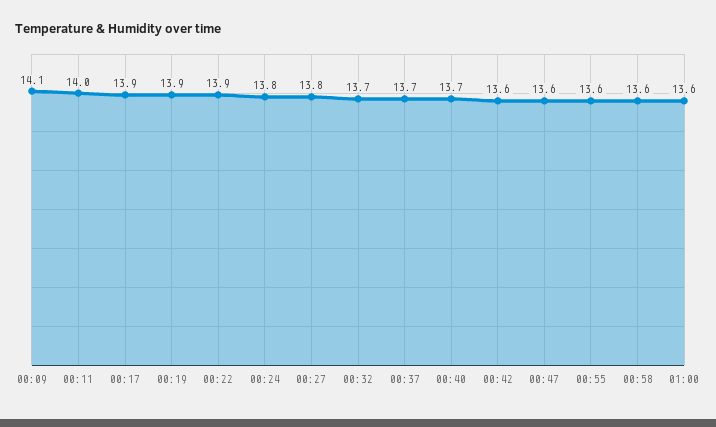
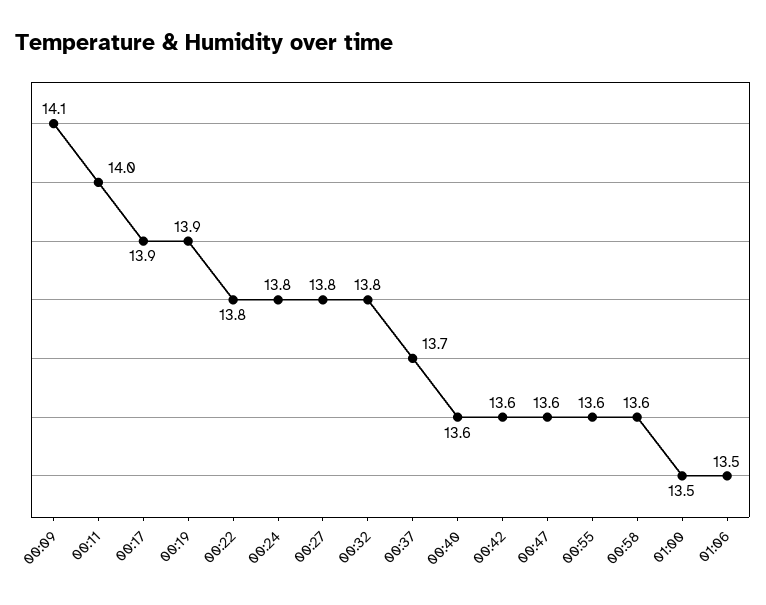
  {
    "00:09": 14.1,
    "00:11": 14,
    "00:17": 13.9,
    "00:19": 13.9,
-   "00:22": 13.9,
+   "00:22": 13.8,
    "00:24": 13.8,
    "00:27": 13.8,
-   "00:32": 13.7,
+   "00:32": 13.8,
    "00:37": 13.7,
-   "00:40": 13.7,
+   "00:40": 13.6,
    "00:42": 13.6,
    "00:47": 13.6,
    "00:55": 13.6,
    "00:58": 13.6,
-   "01:00": 13.6
+   "01:00": 13.5,
+   "01:06": 13.5
  }

